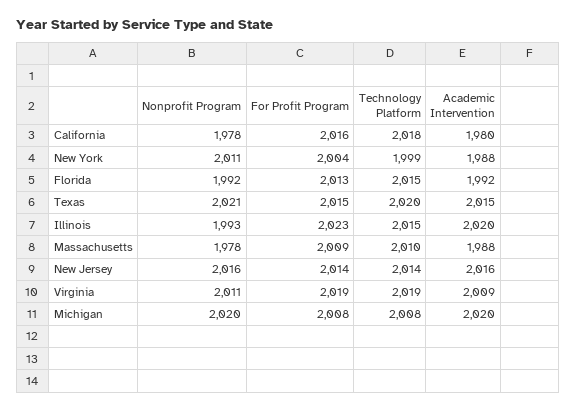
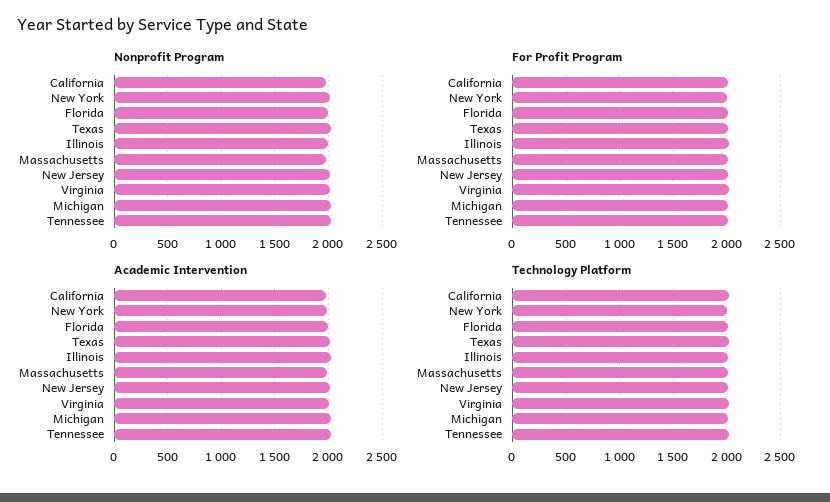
  {
    "Nonprofit Program": {
      "California": 1978,
      "New York": 2011,
      "Florida": 1992,
      "Texas": 2021,
      "Illinois": 1993,
      "Massachusetts": 1978,
      "New Jersey": 2016,
      "Virginia": 2011,
-     "Michigan": 2020
+     "Michigan": 2020,
+     "Tennessee": 2000
    },
    "For Profit Program": {
      "California": 2016,
      "New York": 2004,
      "Florida": 2013,
      "Texas": 2015,
      "Illinois": 2023,
      "Massachusetts": 2009,
      "New Jersey": 2014,
      "Virginia": 2019,
-     "Michigan": 2008
+     "Michigan": 2008,
+     "Tennessee": 2000
    },
    "Technology Platform": {
      "California": 2018,
      "New York": 1999,
      "Florida": 2015,
      "Texas": 2020,
      "Illinois": 2015,
      "Massachusetts": 2010,
      "New Jersey": 2014,
      "Virginia": 2019,
-     "Michigan": 2008
+     "Michigan": 2008,
+     "Tennessee": 2000
    },
    "Academic Intervention": {
      "California": 1980,
      "New York": 1988,
      "Florida": 1992,
      "Texas": 2015,
      "Illinois": 2020,
      "Massachusetts": 1988,
      "New Jersey": 2016,
      "Virginia": 2009,
-     "Michigan": 2020
+     "Michigan": 2020,
+     "Tennessee": 2000
    }
  }

